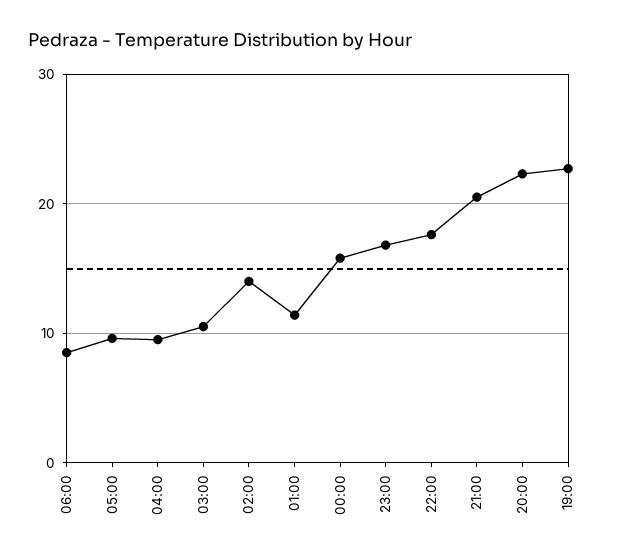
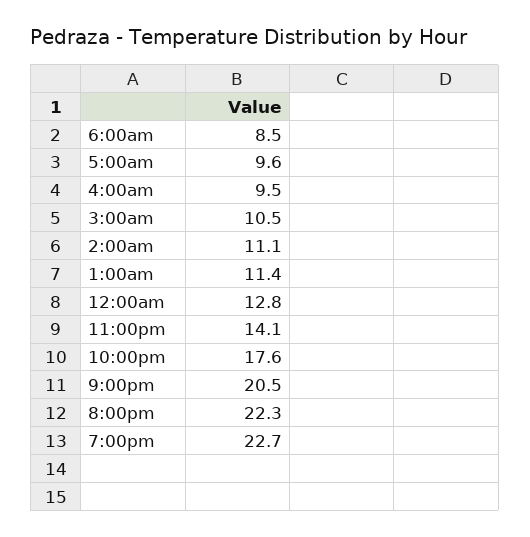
  {
    "06:00": 8.5,
    "05:00": 9.6,
    "04:00": 9.5,
    "03:00": 10.5,
-   "02:00": 14,
+   "02:00": 11.1,
    "01:00": 11.4,
-   "00:00": 16,
+   "00:00": 12.8,
-   "23:00": 17,
+   "23:00": 14.1,
    "22:00": 17.6,
    "21:00": 20.5,
    "20:00": 22.3,
    "19:00": 22.7
  }

